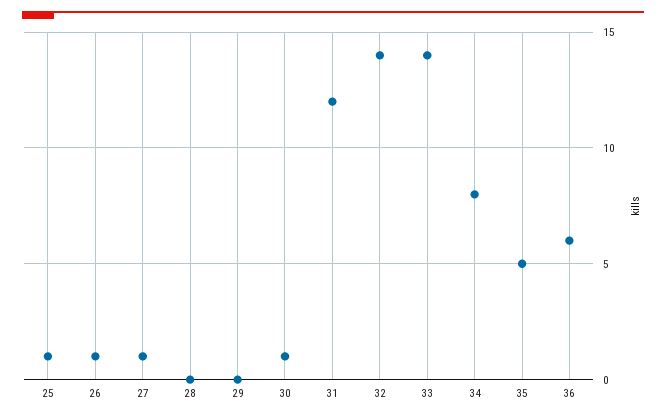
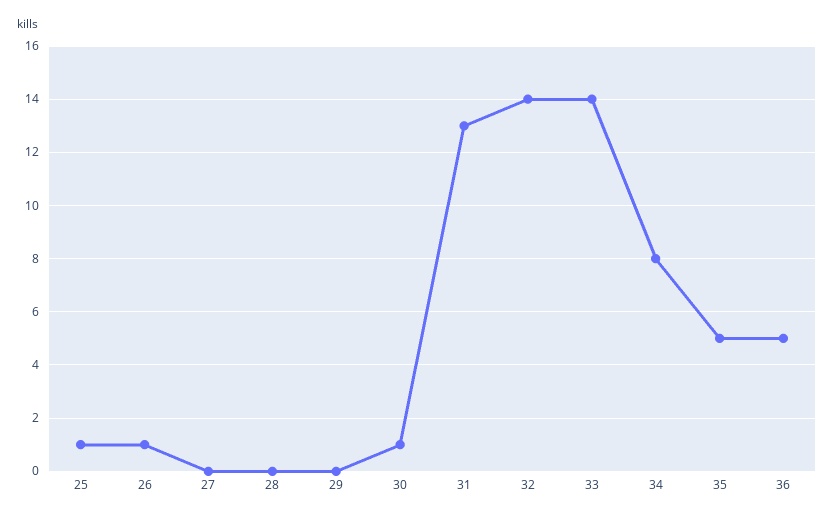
  {
    "25": 1,
    "26": 1,
-   "27": 1,
+   "27": 0,
    "28": 0,
    "29": 0,
    "30": 1,
-   "31": 12,
+   "31": 13,
    "32": 14,
    "33": 14,
    "34": 8,
    "35": 5,
-   "36": 6
+   "36": 5
  }

